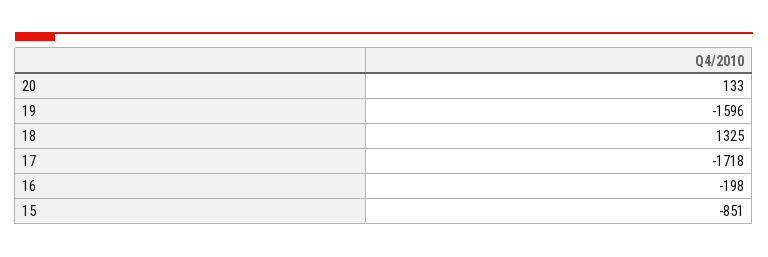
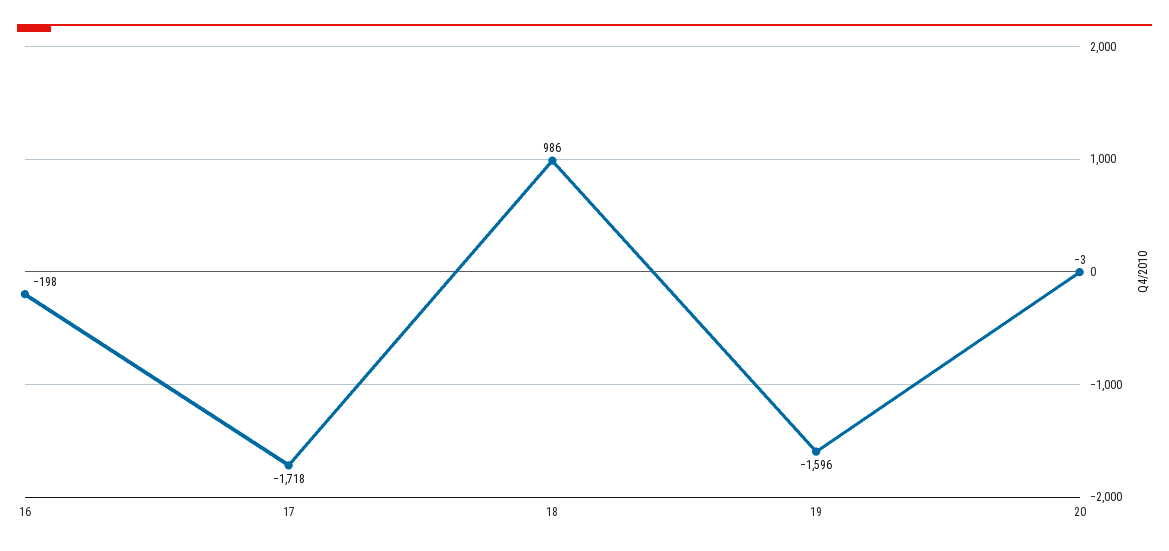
  {
-   "20": 133,
+   "20": -3,
    "19": -1596,
-   "18": 1325,
+   "18": 986,
    "17": -1718,
-   "16": -198,
+   "16": -198
-   "15": -851
  }

